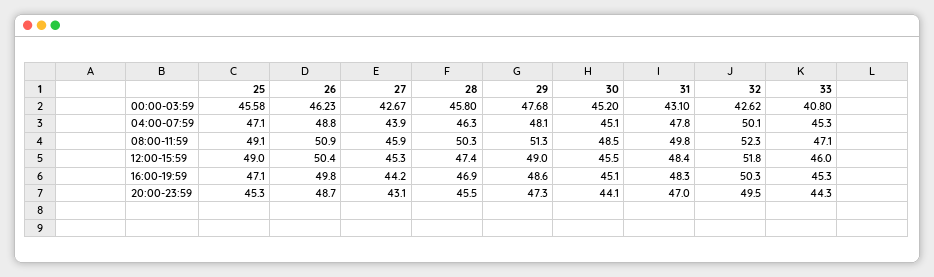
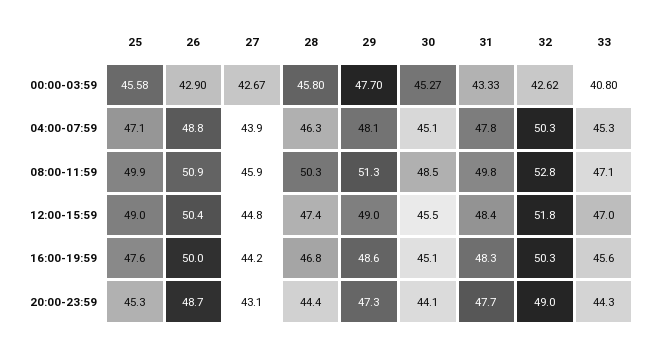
  {
    "25": {
      "00:00-03:59": 45.58,
      "04:00-07:59": 47.1,
-     "08:00-11:59": 49.1,
+     "08:00-11:59": 49.9,
      "12:00-15:59": 49,
-     "16:00-19:59": 47.1,
+     "16:00-19:59": 47.6,
      "20:00-23:59": 45.3
    },
    "26": {
-     "00:00-03:59": 46.23,
+     "00:00-03:59": 42.9,
      "04:00-07:59": 48.8,
      "08:00-11:59": 50.9,
      "12:00-15:59": 50.4,
-     "16:00-19:59": 49.8,
+     "16:00-19:59": 50,
      "20:00-23:59": 48.7
    },
    "27": {
      "00:00-03:59": 42.67,
      "04:00-07:59": 43.9,
      "08:00-11:59": 45.9,
-     "12:00-15:59": 45.3,
+     "12:00-15:59": 44.8,
      "16:00-19:59": 44.2,
      "20:00-23:59": 43.1
    },
    "28": {
      "00:00-03:59": 45.8,
      "04:00-07:59": 46.3,
      "08:00-11:59": 50.3,
      "12:00-15:59": 47.4,
-     "16:00-19:59": 46.9,
+     "16:00-19:59": 46.8,
-     "20:00-23:59": 45.5
+     "20:00-23:59": 44.4
    },
    "29": {
-     "00:00-03:59": 47.68,
+     "00:00-03:59": 47.7,
      "04:00-07:59": 48.1,
      "08:00-11:59": 51.3,
      "12:00-15:59": 49,
      "16:00-19:59": 48.6,
      "20:00-23:59": 47.3
    },
    "30": {
-     "00:00-03:59": 45.2,
+     "00:00-03:59": 45.27,
      "04:00-07:59": 45.1,
      "08:00-11:59": 48.5,
      "12:00-15:59": 45.5,
      "16:00-19:59": 45.1,
      "20:00-23:59": 44.1
    },
    "31": {
-     "00:00-03:59": 43.1,
+     "00:00-03:59": 43.33,
      "04:00-07:59": 47.8,
      "08:00-11:59": 49.8,
      "12:00-15:59": 48.4,
      "16:00-19:59": 48.3,
-     "20:00-23:59": 47
+     "20:00-23:59": 47.7
    },
    "32": {
      "00:00-03:59": 42.62,
-     "04:00-07:59": 50.1,
+     "04:00-07:59": 50.3,
-     "08:00-11:59": 52.3,
+     "08:00-11:59": 52.8,
      "12:00-15:59": 51.8,
      "16:00-19:59": 50.3,
-     "20:00-23:59": 49.5
+     "20:00-23:59": 49
    },
    "33": {
      "00:00-03:59": 40.8,
      "04:00-07:59": 45.3,
      "08:00-11:59": 47.1,
-     "12:00-15:59": 46,
+     "12:00-15:59": 47,
-     "16:00-19:59": 45.3,
+     "16:00-19:59": 45.6,
      "20:00-23:59": 44.3
    }
  }

